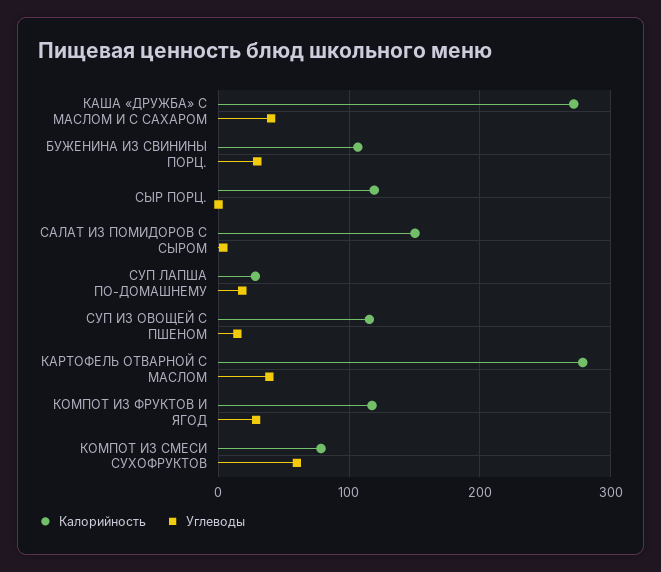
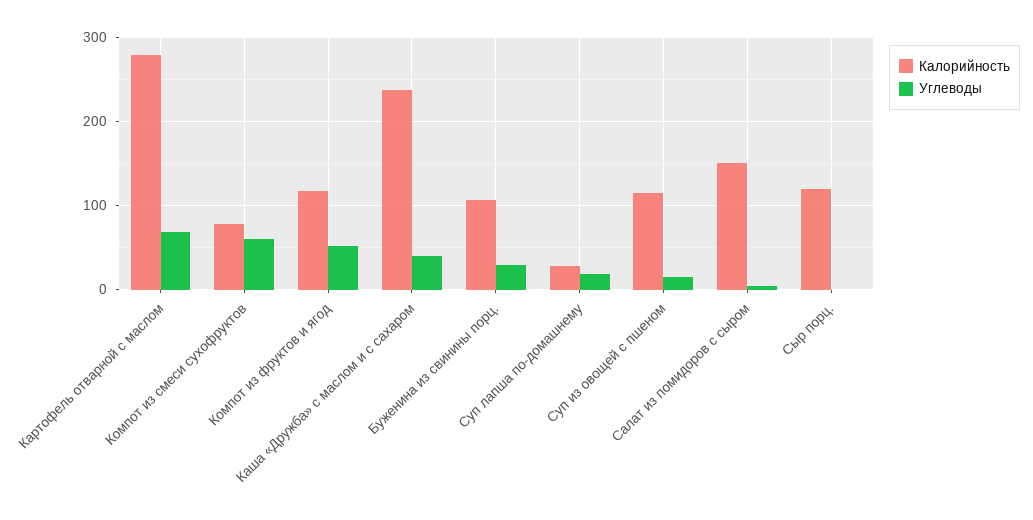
  {
    "Калорийность": {
-     "КАША «ДРУЖБА» С МАСЛОМ И С САХАРОМ": 270,
+     "КАША «ДРУЖБА» С МАСЛОМ И С САХАРОМ": 240,
      "БУЖЕНИНА ИЗ СВИНИНЫ ПОРЦ.": 110,
      "СЫР ПОРЦ.": 120,
      "САЛАТ ИЗ ПОМИДОРОВ С СЫРОМ": 150,
      "СУП ЛАПША ПО-ДОМАШНЕМУ": 30,
      "СУП ИЗ ОВОЩЕЙ С ПШЕНОМ": 120,
      "КАРТОФЕЛЬ ОТВАРНОЙ С МАСЛОМ": 280,
      "КОМПОТ ИЗ ФРУКТОВ И ЯГОД": 120,
      "КОМПОТ ИЗ СМЕСИ СУХОФРУКТОВ": 80
    },
    "Углеводы": {
      "КАША «ДРУЖБА» С МАСЛОМ И С САХАРОМ": 40,
      "БУЖЕНИНА ИЗ СВИНИНЫ ПОРЦ.": 30,
      "СЫР ПОРЦ.": 0,
      "САЛАТ ИЗ ПОМИДОРОВ С СЫРОМ": 0,
      "СУП ЛАПША ПО-ДОМАШНЕМУ": 20,
      "СУП ИЗ ОВОЩЕЙ С ПШЕНОМ": 10,
-     "КАРТОФЕЛЬ ОТВАРНОЙ С МАСЛОМ": 40,
+     "КАРТОФЕЛЬ ОТВАРНОЙ С МАСЛОМ": 70,
-     "КОМПОТ ИЗ ФРУКТОВ И ЯГОД": 30,
+     "КОМПОТ ИЗ ФРУКТОВ И ЯГОД": 50,
      "КОМПОТ ИЗ СМЕСИ СУХОФРУКТОВ": 60
    }
  }

